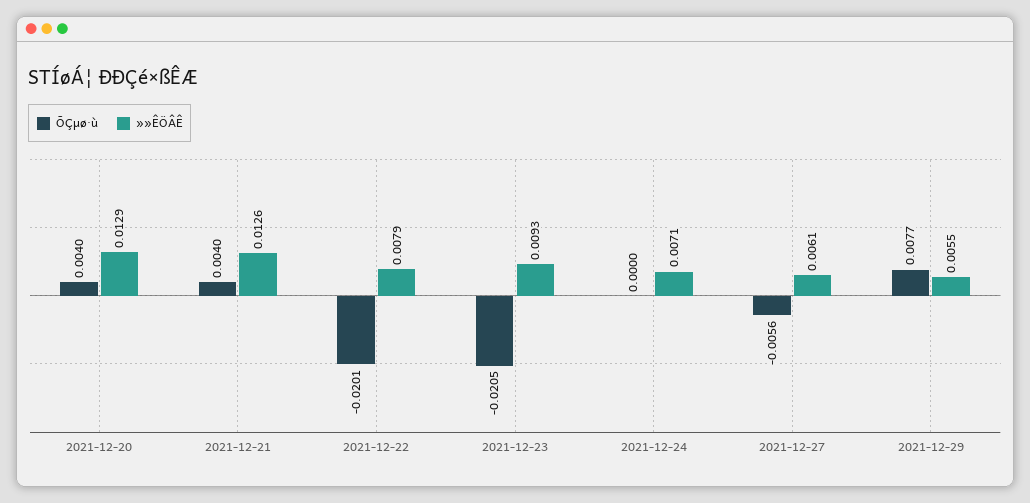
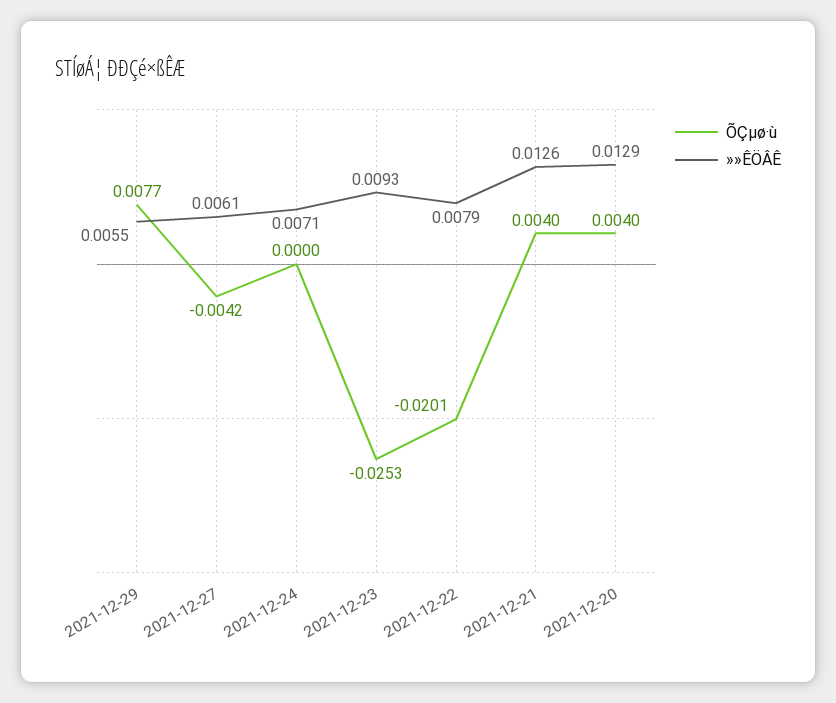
  {
    "ÕÇµø·ù": {
      "2021-12-20": 0.004,
      "2021-12-21": 0.004,
      "2021-12-22": -0.0201,
-     "2021-12-23": -0.0205,
+     "2021-12-23": -0.0253,
      "2021-12-24": 0,
-     "2021-12-27": -0.0056,
+     "2021-12-27": -0.0042,
      "2021-12-29": 0.0077
    },
    "»»ÊÖÂÊ": {
      "2021-12-20": 0.0129,
      "2021-12-21": 0.0126,
      "2021-12-22": 0.0079,
      "2021-12-23": 0.0093,
      "2021-12-24": 0.0071,
      "2021-12-27": 0.0061,
      "2021-12-29": 0.0055
    }
  }

